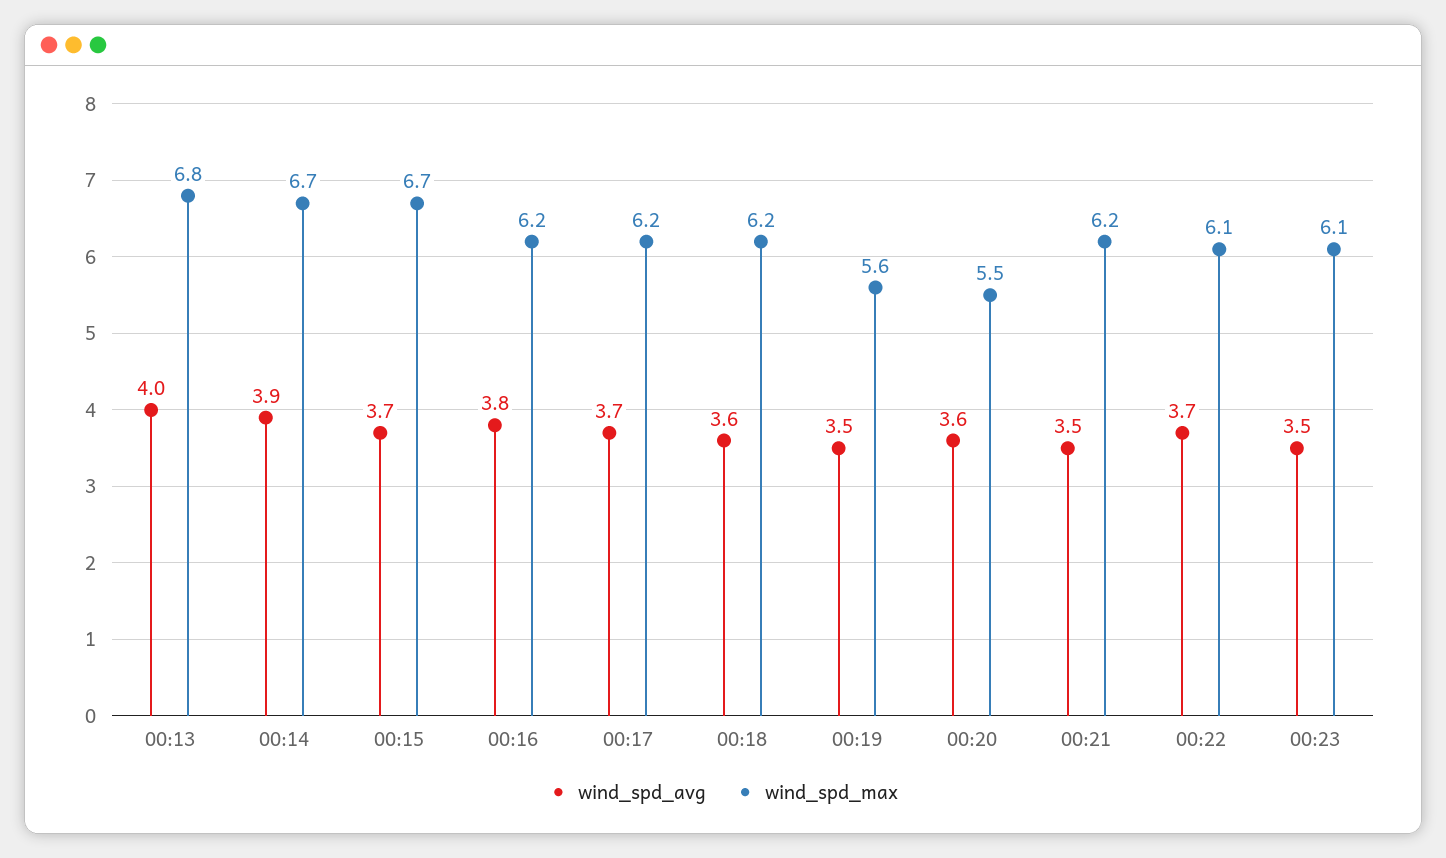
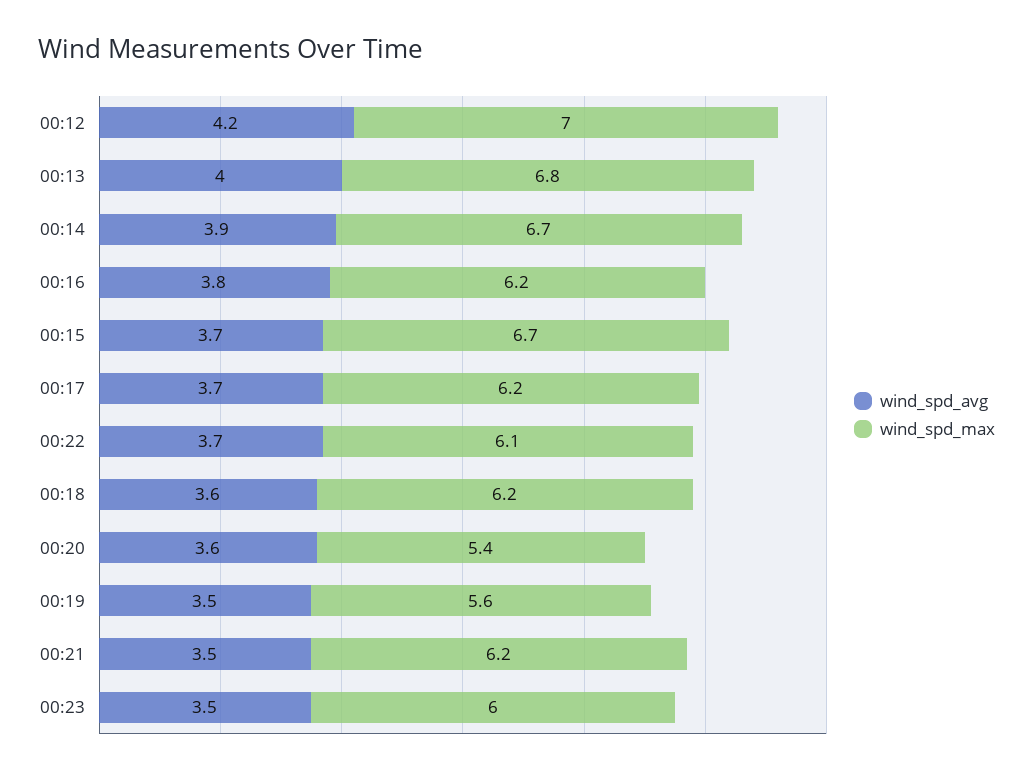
  {
    "wind_spd_avg": {
      "00:13": 4,
      "00:14": 3.9,
      "00:15": 3.7,
      "00:16": 3.8,
      "00:17": 3.7,
      "00:18": 3.6,
      "00:19": 3.5,
      "00:20": 3.6,
      "00:21": 3.5,
      "00:22": 3.7,
-     "00:23": 3.5
+     "00:23": 3.5,
+     "00:12": 4.2
    },
    "wind_spd_max": {
      "00:13": 6.8,
      "00:14": 6.7,
      "00:15": 6.7,
      "00:16": 6.2,
      "00:17": 6.2,
      "00:18": 6.2,
      "00:19": 5.6,
-     "00:20": 5.5,
+     "00:20": 5.4,
      "00:21": 6.2,
      "00:22": 6.1,
-     "00:23": 6.1
+     "00:23": 6,
+     "00:12": 7
    }
  }

